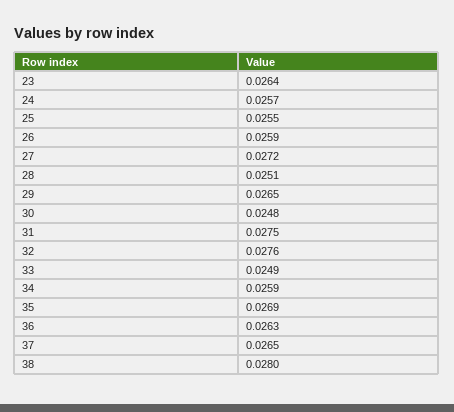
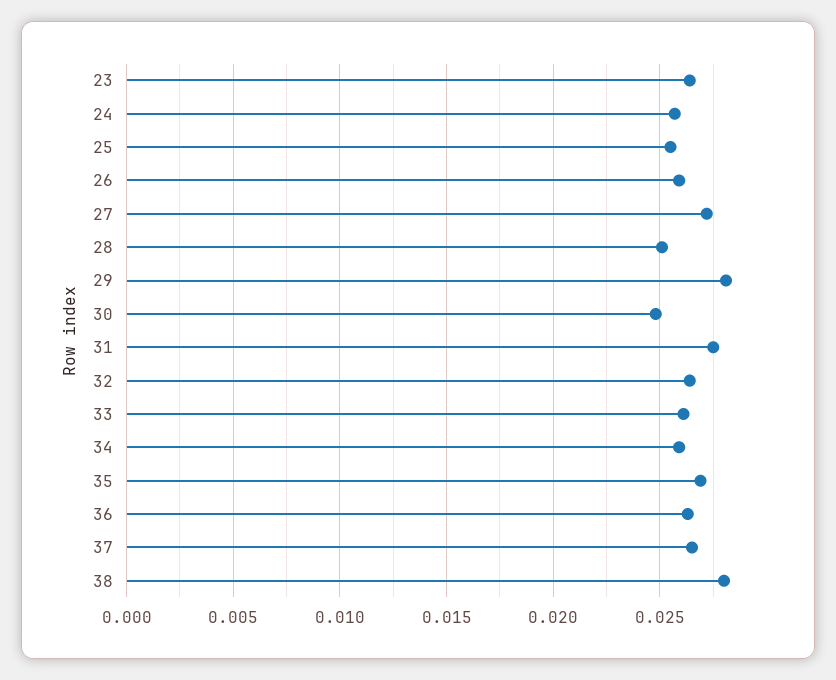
  {
    "23": 0.0264,
    "24": 0.0257,
    "25": 0.0255,
    "26": 0.0259,
    "27": 0.0272,
    "28": 0.0251,
-   "29": 0.0265,
+   "29": 0.028,
    "30": 0.0248,
    "31": 0.0275,
-   "32": 0.0276,
+   "32": 0.0265,
-   "33": 0.0249,
+   "33": 0.026,
    "34": 0.0259,
    "35": 0.0269,
    "36": 0.0263,
    "37": 0.0265,
    "38": 0.028
  }

